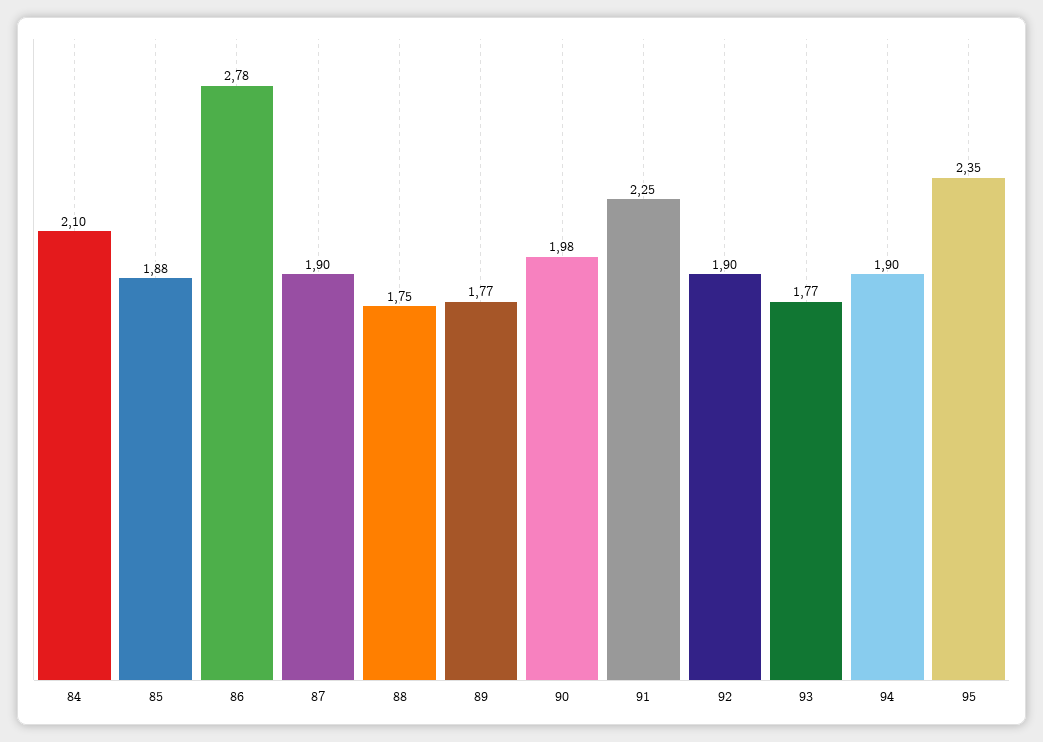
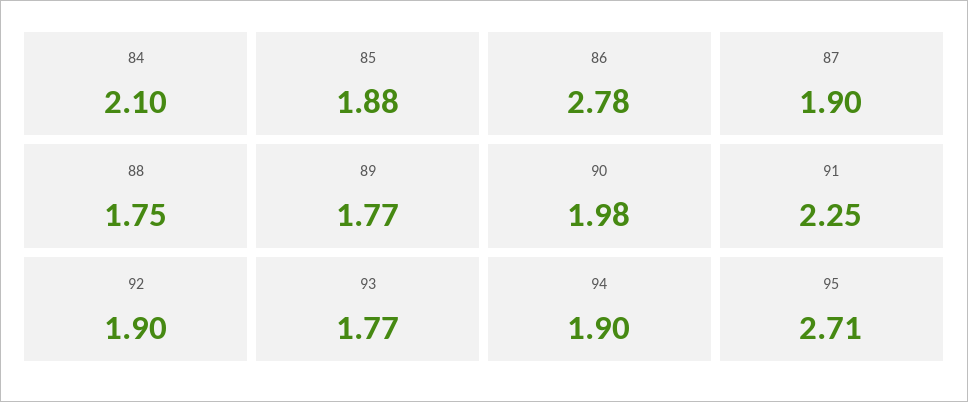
  {
    "84": 2.1,
    "85": 1.88,
    "86": 2.78,
    "87": 1.9,
    "88": 1.75,
    "89": 1.77,
    "90": 1.98,
    "91": 2.25,
    "92": 1.9,
    "93": 1.77,
    "94": 1.9,
-   "95": 2.35
+   "95": 2.71
  }

